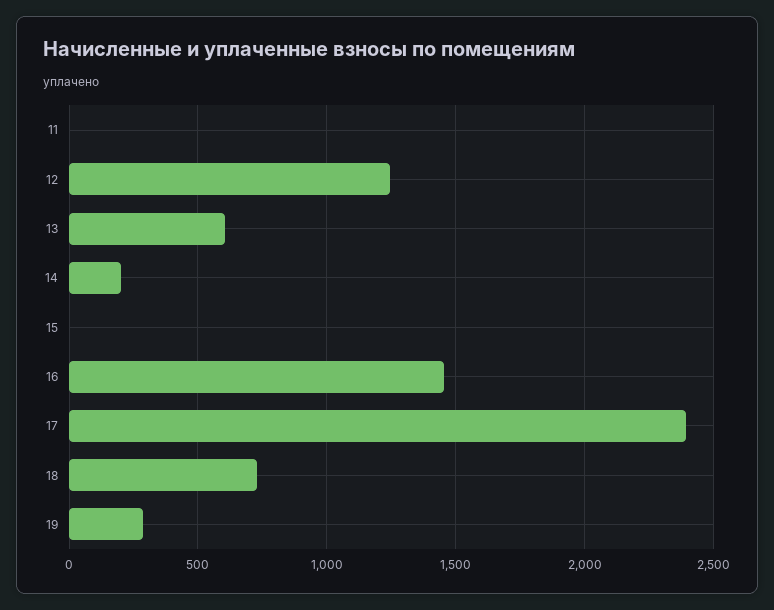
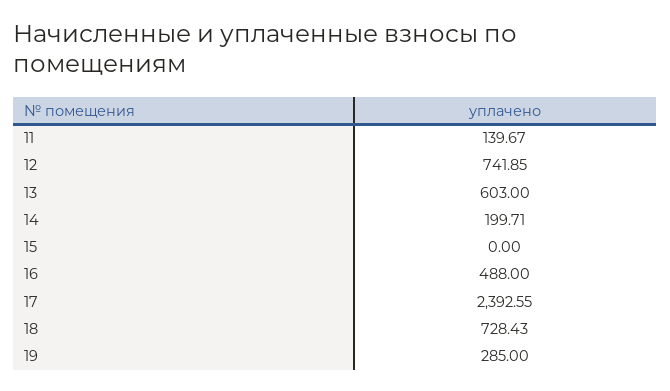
  {
-   "11": 0,
+   "11": 139.67,
-   "12": 1250,
+   "12": 741.85,
    "13": 603,
    "14": 199.71,
    "15": 0,
-   "16": 1450,
+   "16": 488,
    "17": 2392.55,
    "18": 728.43,
    "19": 285
  }

